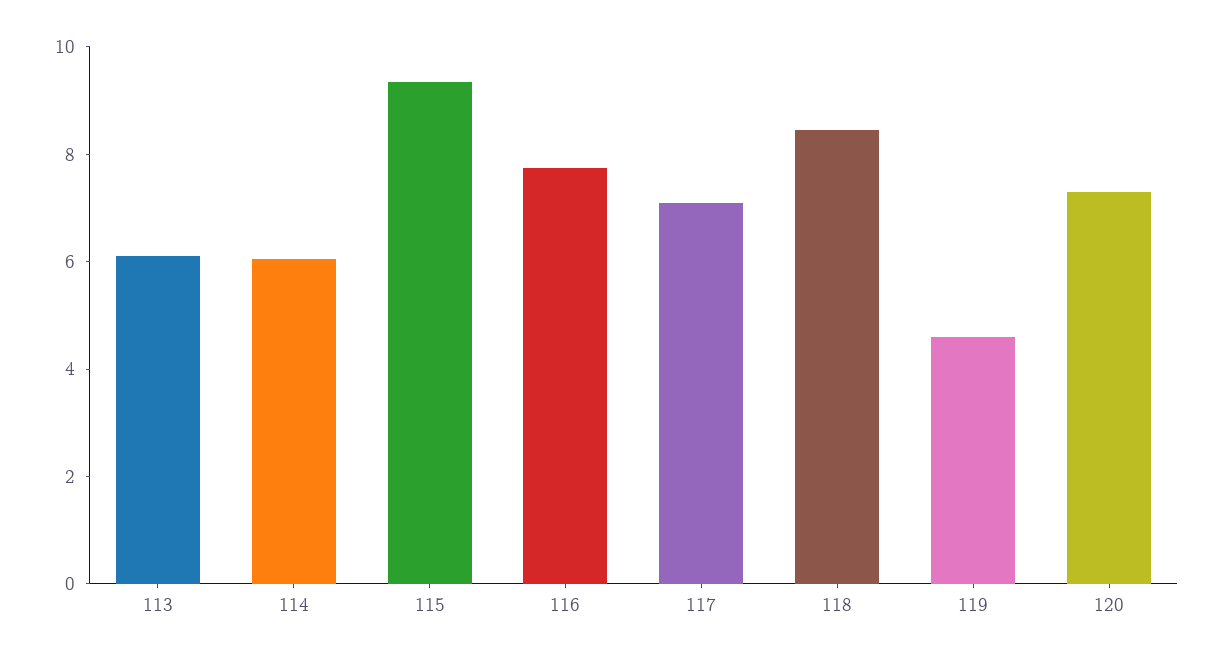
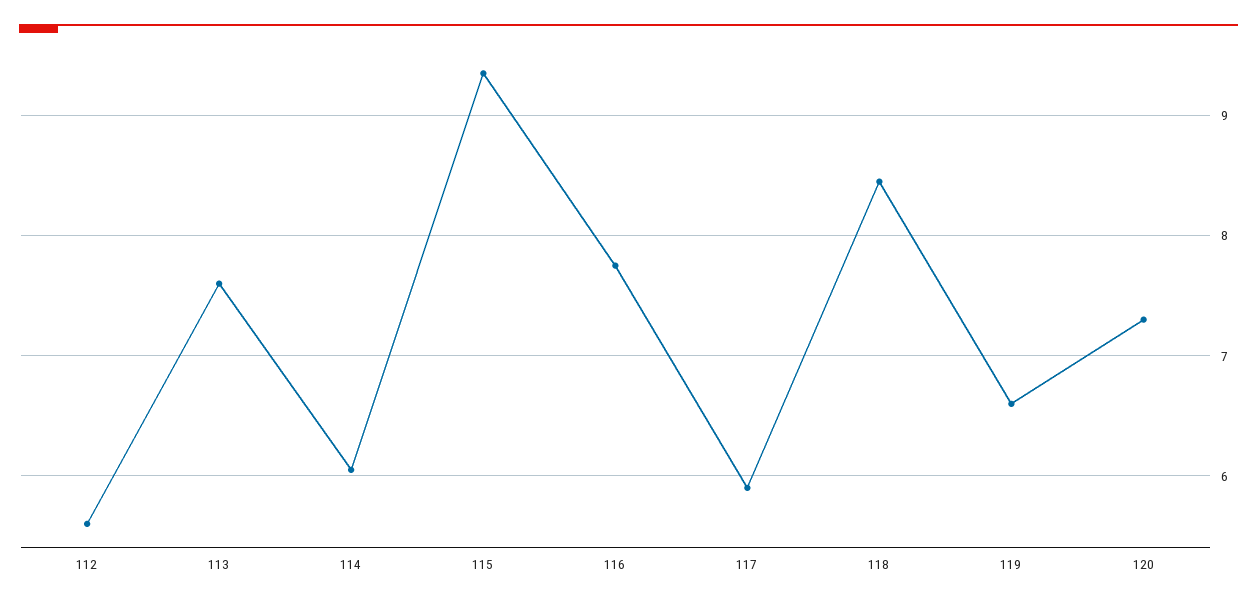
  {
-   "113": 6,
+   "113": 7.6,
    "114": 6.1,
    "115": 9.4,
    "116": 7.8,
-   "117": 7,
+   "117": 5.9,
    "118": 8.5,
-   "119": 4.5,
+   "119": 6.6,
-   "120": 7.3
+   "120": 7.3,
+   "112": 5.6
  }

